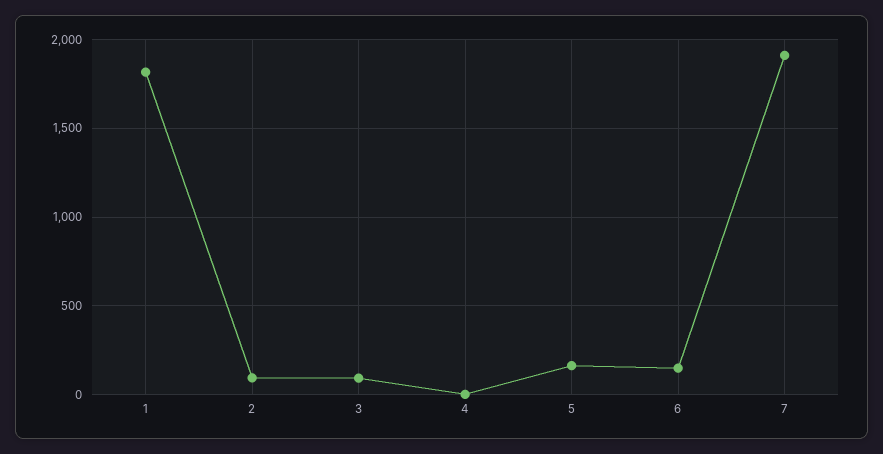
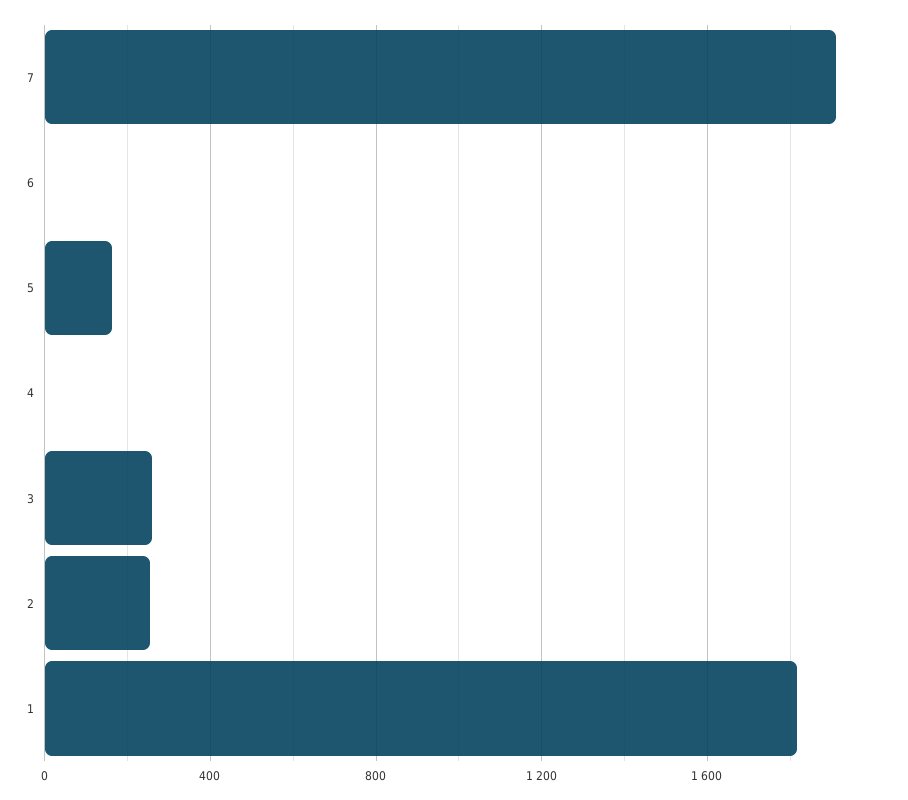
  {
    "1": 1800,
-   "2": 100,
+   "2": 250,
-   "3": 100,
+   "3": 250,
    "4": 0,
    "5": 150,
-   "6": 150,
+   "6": 0,
    "7": 1900
  }

